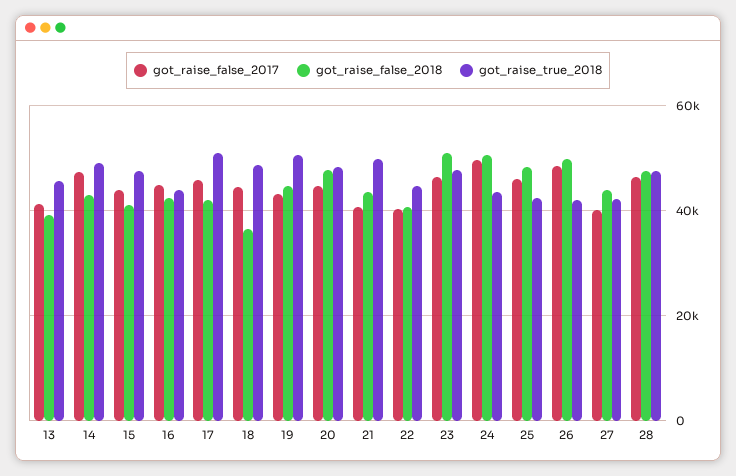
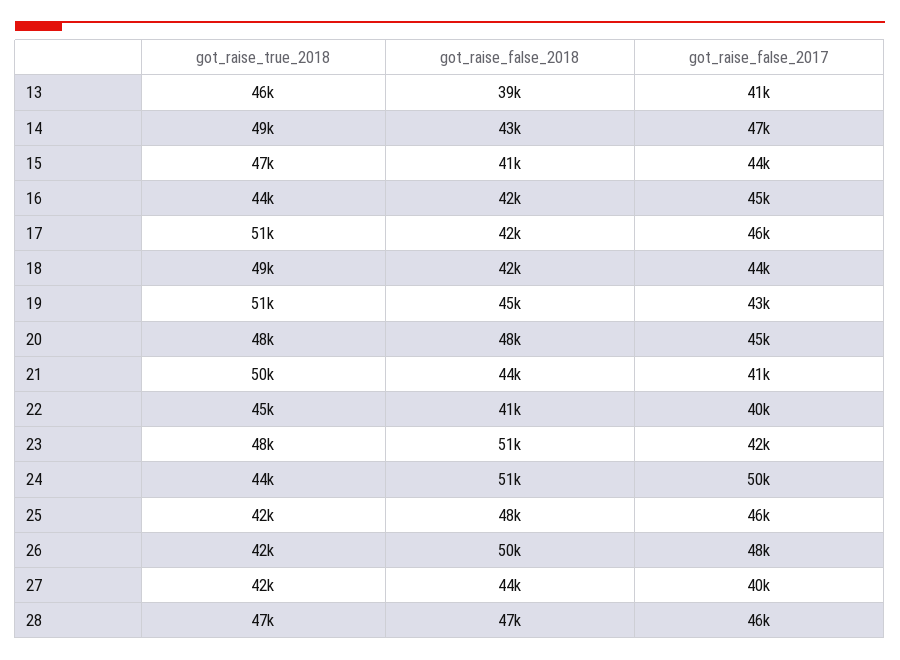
  {
    "got_raise_false_2017": {
      "13": 41000,
      "14": 47000,
      "15": 44000,
      "16": 45000,
      "17": 46000,
      "18": 44000,
      "19": 43000,
      "20": 45000,
      "21": 41000,
      "22": 40000,
-     "23": 46000,
+     "23": 42000,
      "24": 50000,
      "25": 46000,
      "26": 48000,
      "27": 40000,
      "28": 46000
    },
    "got_raise_false_2018": {
      "13": 39000,
      "14": 43000,
      "15": 41000,
      "16": 42000,
      "17": 42000,
-     "18": 36000,
+     "18": 42000,
      "19": 45000,
      "20": 48000,
      "21": 44000,
      "22": 41000,
      "23": 51000,
      "24": 51000,
      "25": 48000,
      "26": 50000,
      "27": 44000,
      "28": 47000
    },
    "got_raise_true_2018": {
      "13": 46000,
      "14": 49000,
      "15": 47000,
      "16": 44000,
      "17": 51000,
      "18": 49000,
      "19": 51000,
      "20": 48000,
      "21": 50000,
      "22": 45000,
      "23": 48000,
      "24": 44000,
      "25": 42000,
      "26": 42000,
      "27": 42000,
      "28": 47000
    }
  }

